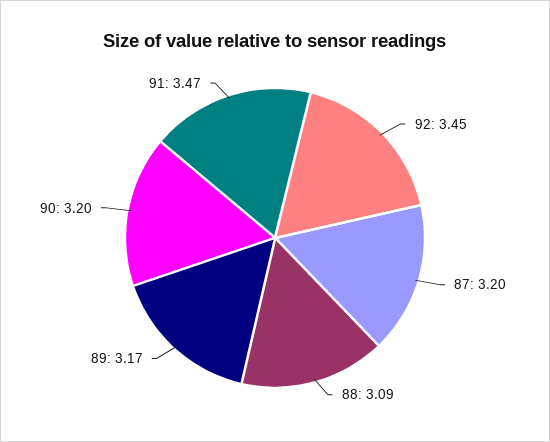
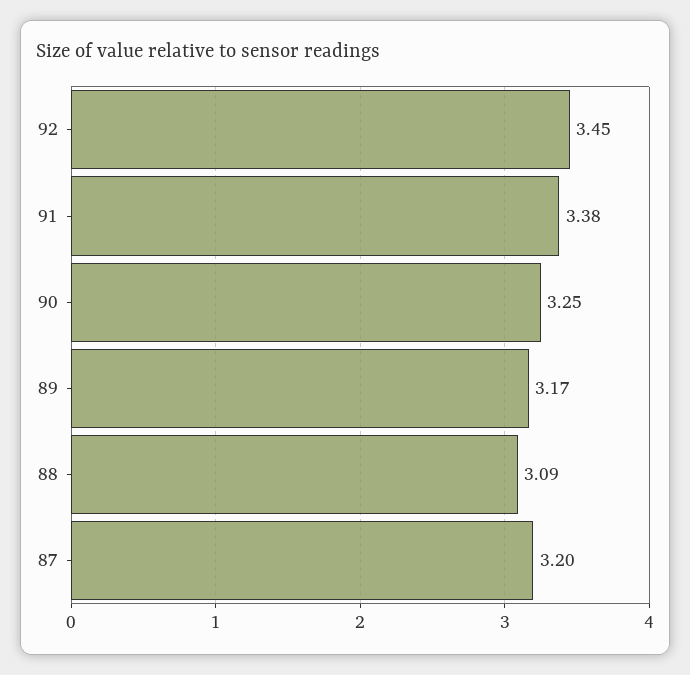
  {
    "92": 3.45,
    "87": 3.2,
    "88": 3.09,
    "89": 3.17,
-   "90": 3.2,
+   "90": 3.25,
-   "91": 3.47
+   "91": 3.38
  }

